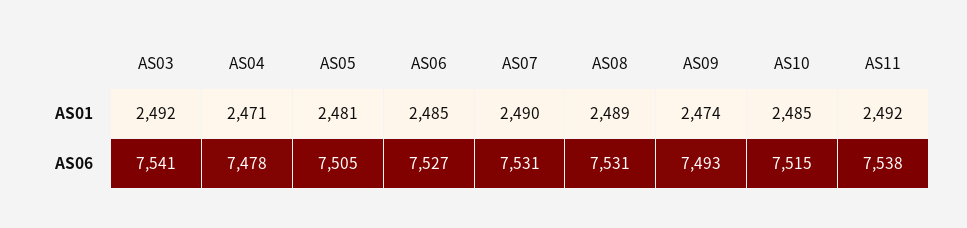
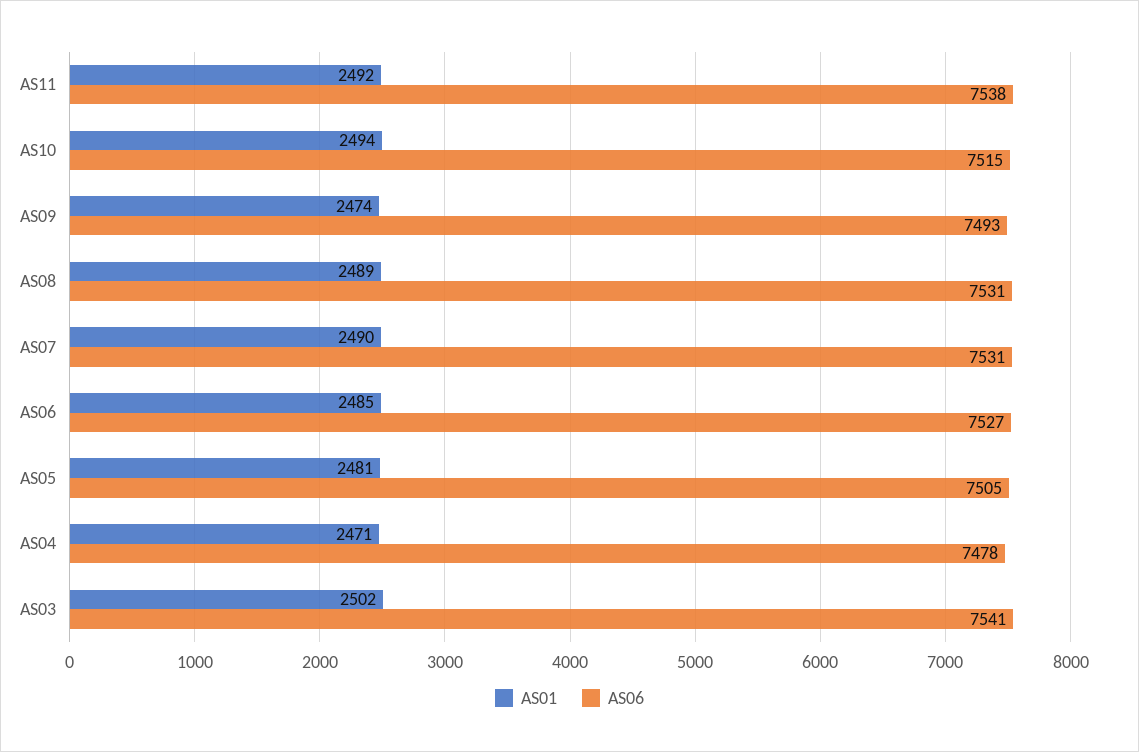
  {
    "AS01": {
-     "AS03": 2492,
+     "AS03": 2502,
      "AS04": 2471,
      "AS05": 2481,
      "AS06": 2485,
      "AS07": 2490,
      "AS08": 2489,
      "AS09": 2474,
-     "AS10": 2485,
+     "AS10": 2494,
      "AS11": 2492
    },
    "AS06": {
      "AS03": 7541,
      "AS04": 7478,
      "AS05": 7505,
      "AS06": 7527,
      "AS07": 7531,
      "AS08": 7531,
      "AS09": 7493,
      "AS10": 7515,
      "AS11": 7538
    }
  }

